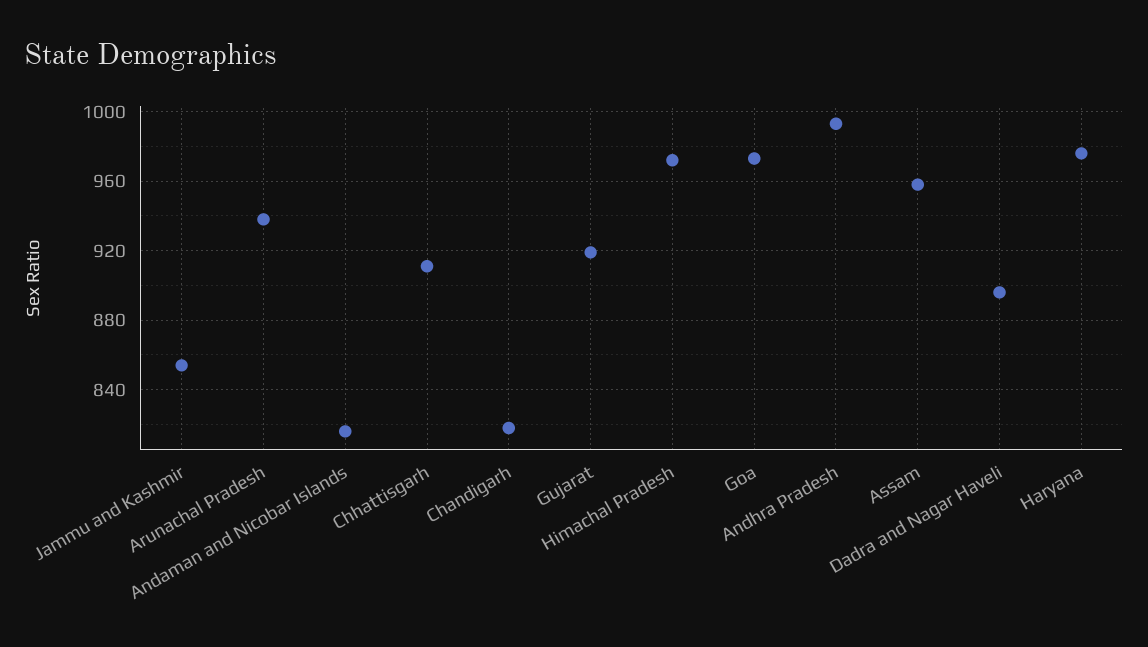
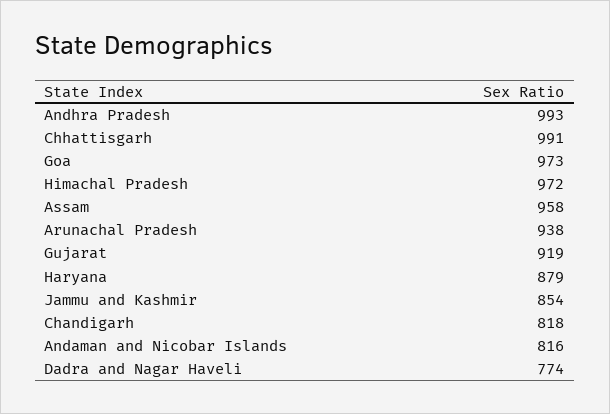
  {
    "Jammu and Kashmir": 854,
    "Arunachal Pradesh": 938,
    "Andaman and Nicobar Islands": 816,
-   "Chhattisgarh": 910,
+   "Chhattisgarh": 991,
    "Chandigarh": 818,
    "Gujarat": 919,
    "Himachal Pradesh": 972,
    "Goa": 973,
    "Andhra Pradesh": 993,
    "Assam": 958,
-   "Dadra and Nagar Haveli": 895,
+   "Dadra and Nagar Haveli": 774,
-   "Haryana": 975
+   "Haryana": 879
  }

